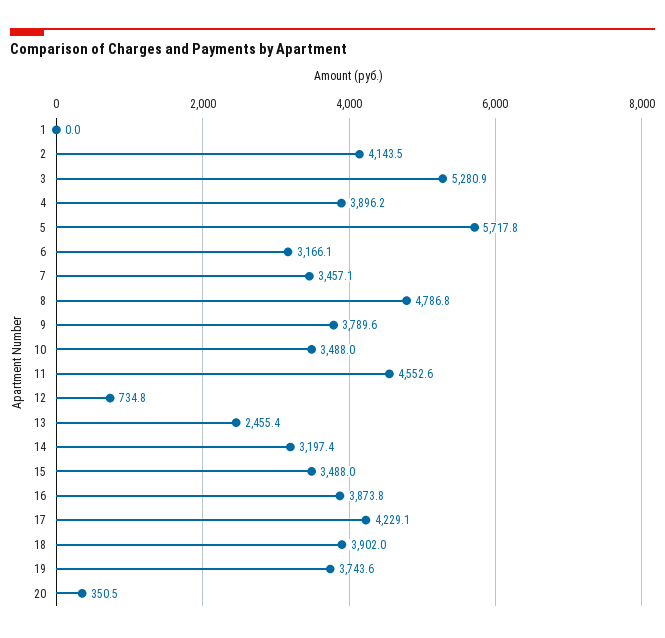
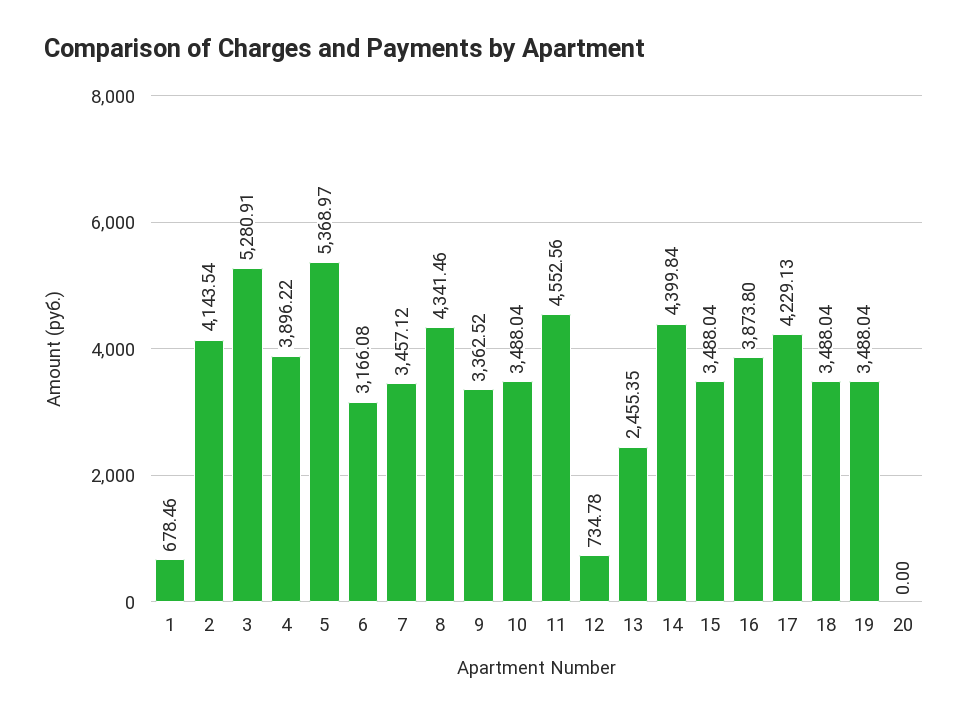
  {
-   "1": 0,
+   "1": 678.46,
    "2": 4143.54,
    "3": 5280.91,
    "4": 3896.22,
-   "5": 5717.8,
+   "5": 5368.97,
    "6": 3166.08,
    "7": 3457.12,
-   "8": 4786.8,
+   "8": 4341.46,
-   "9": 3789.6,
+   "9": 3362.52,
    "10": 3488.04,
    "11": 4552.56,
    "12": 734.78,
    "13": 2455.35,
-   "14": 3197.4,
+   "14": 4399.84,
    "15": 3488.04,
    "16": 3873.8,
    "17": 4229.13,
-   "18": 3902,
+   "18": 3488.04,
-   "19": 3743.6,
+   "19": 3488.04,
-   "20": 350.5
+   "20": 0
  }

